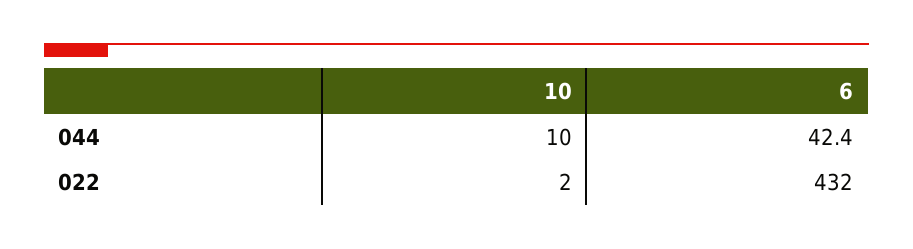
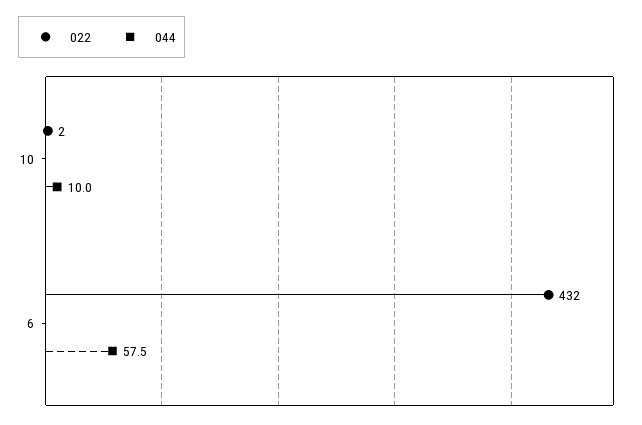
  {
    "044": {
      "10": 10,
-     "6": 42.4
+     "6": 57.5
    },
    "022": {
      "10": 2,
      "6": 432
    }
  }

